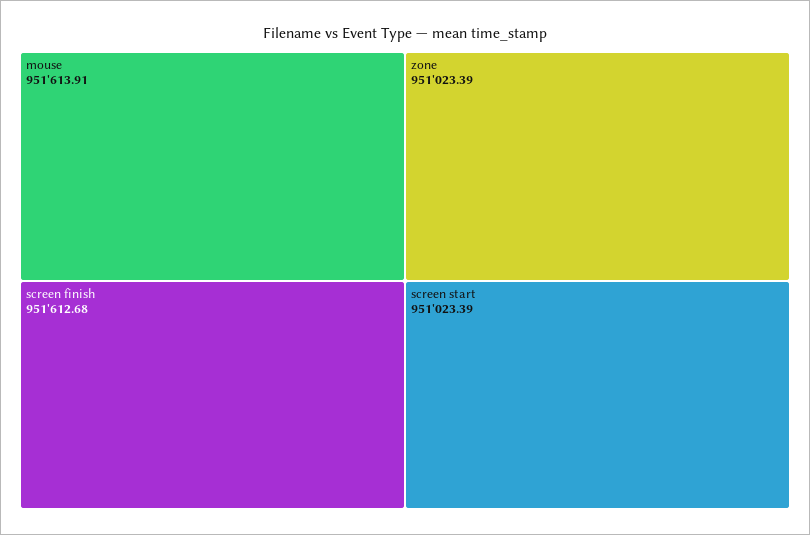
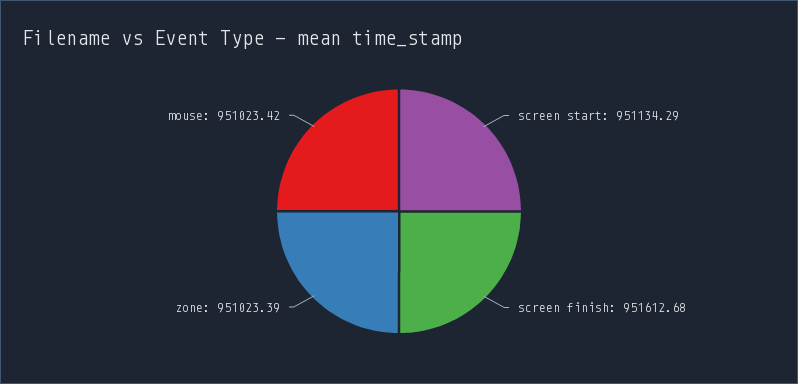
  {
-   "mouse": 951613.91,
+   "mouse": 951023.42,
    "screen finish": 951612.68,
    "zone": 951023.39,
-   "screen start": 951023.39
+   "screen start": 951134.29
  }

